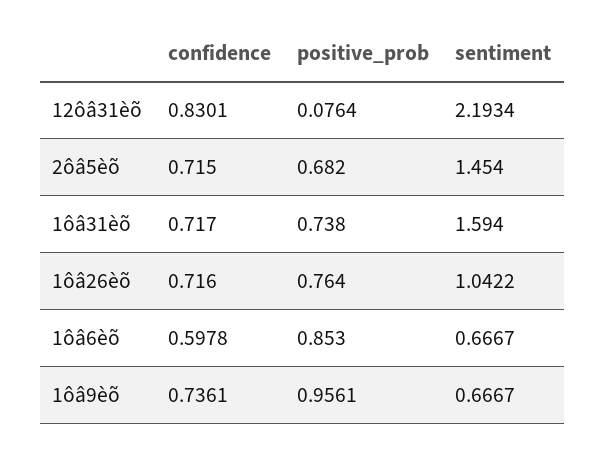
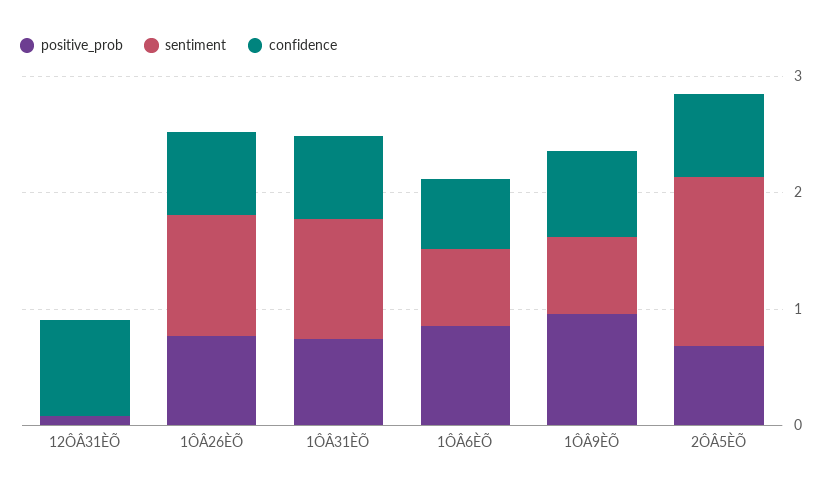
  {
    "confidence": {
      "12ôâ31èõ": 0.8301,
      "2ôâ5èõ": 0.715,
      "1ôâ31èõ": 0.717,
      "1ôâ26èõ": 0.716,
      "1ôâ6èõ": 0.5978,
      "1ôâ9èõ": 0.7361
    },
    "positive_prob": {
      "12ôâ31èõ": 0.0764,
      "2ôâ5èõ": 0.682,
      "1ôâ31èõ": 0.738,
      "1ôâ26èõ": 0.764,
      "1ôâ6èõ": 0.853,
      "1ôâ9èõ": 0.9561
    },
    "sentiment": {
-     "12ôâ31èõ": 2.1934,
+     "12ôâ31èõ": 0,
      "2ôâ5èõ": 1.454,
-     "1ôâ31èõ": 1.594,
+     "1ôâ31èõ": 1,
      "1ôâ26èõ": 1.0422,
      "1ôâ6èõ": 0.6667,
      "1ôâ9èõ": 0.6667
    }
  }

